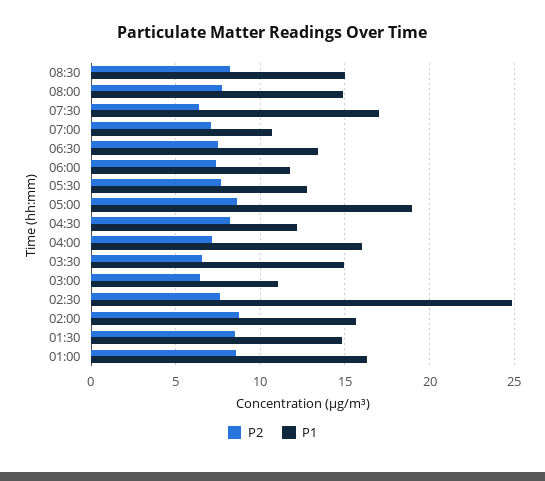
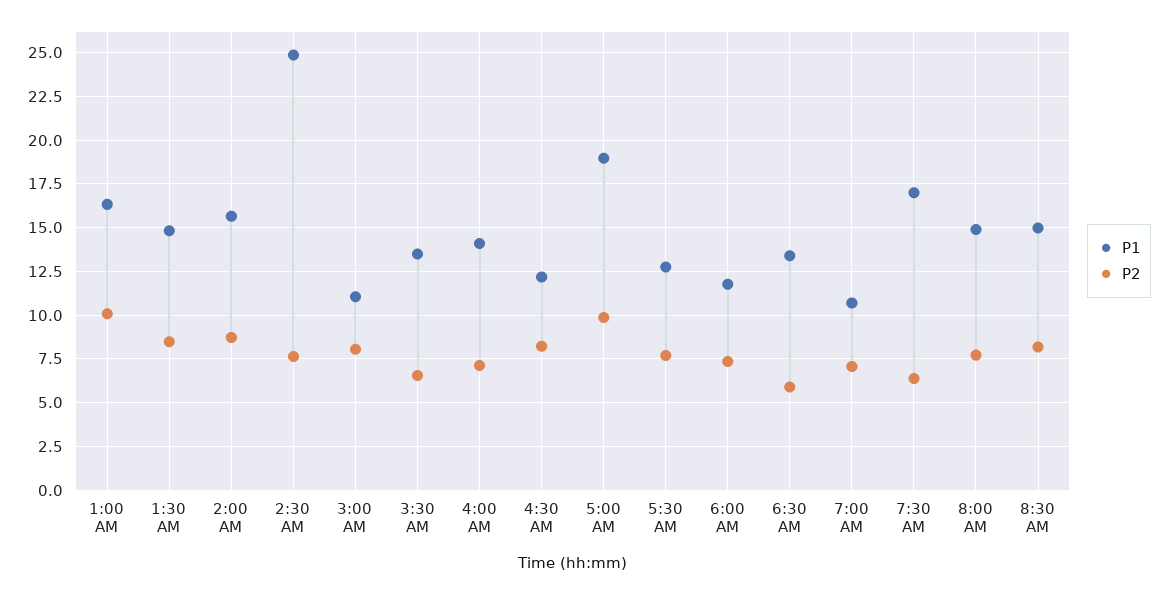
  {
    "P2": {
      "08:30": 8,
      "08:00": 7.5,
      "07:30": 6.5,
      "07:00": 7,
-     "06:30": 7.5,
+     "06:30": 6,
      "06:00": 7.5,
      "05:30": 7.5,
-     "05:00": 8.5,
+     "05:00": 10,
      "04:30": 8,
      "04:00": 7,
      "03:30": 6.5,
-     "03:00": 6.5,
+     "03:00": 8,
      "02:30": 7.5,
      "02:00": 8.5,
      "01:30": 8.5,
-     "01:00": 8.5
+     "01:00": 10
    },
    "P1": {
      "08:30": 15,
      "08:00": 15,
      "07:30": 17,
      "07:00": 10.5,
      "06:30": 13.5,
      "06:00": 12,
      "05:30": 13,
      "05:00": 19,
      "04:30": 12,
-     "04:00": 16,
+     "04:00": 14,
-     "03:30": 15,
+     "03:30": 13.5,
      "03:00": 11,
      "02:30": 25,
      "02:00": 15.5,
      "01:30": 15,
      "01:00": 16.5
    }
  }

